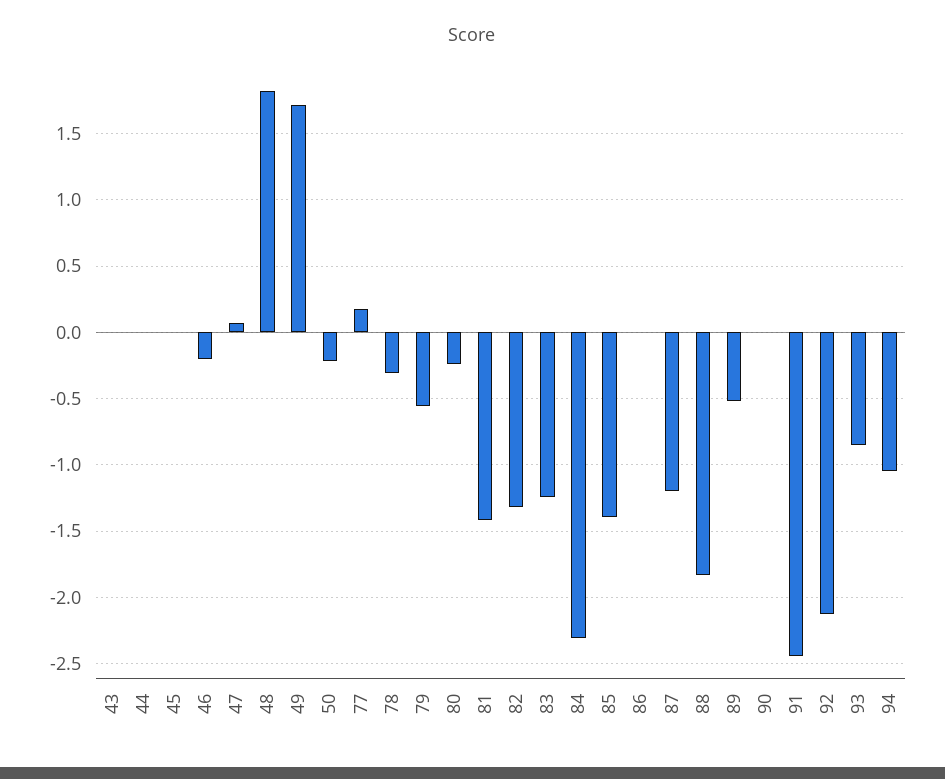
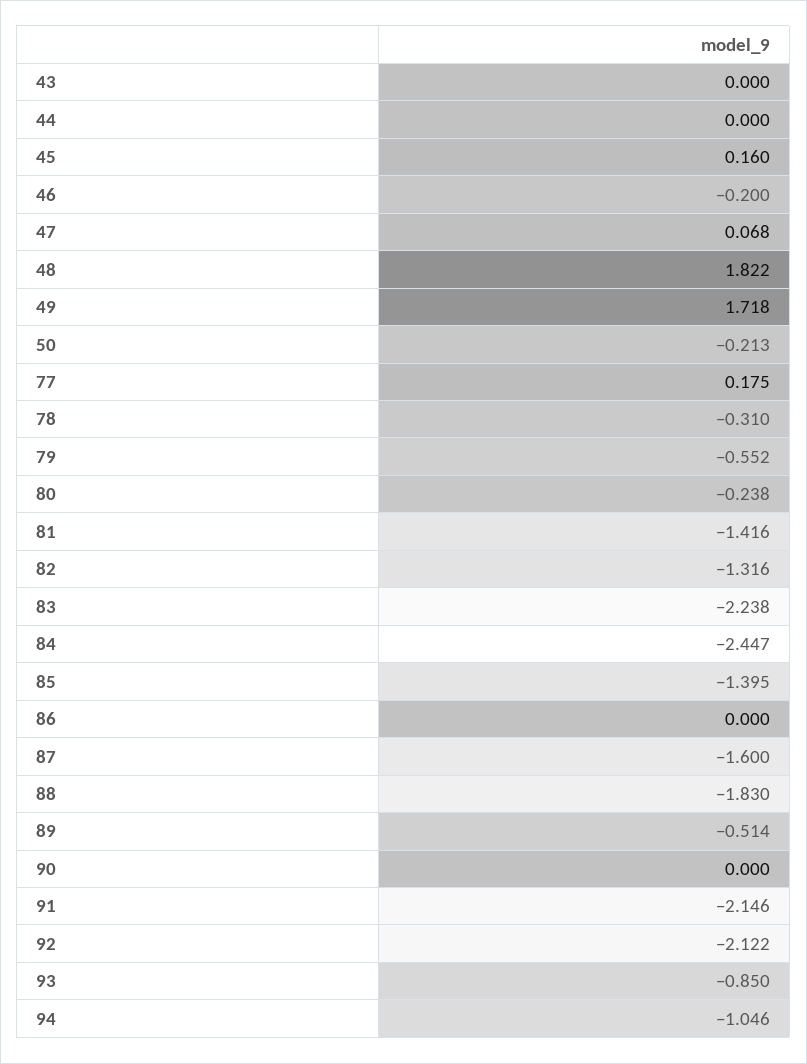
  {
    "43": 0,
    "44": 0,
-   "45": 0,
+   "45": 0.16,
    "46": -0.2,
    "47": 0.068,
    "48": 1.822,
    "49": 1.718,
    "50": -0.213,
    "77": 0.175,
    "78": -0.31,
    "79": -0.552,
    "80": -0.238,
    "81": -1.416,
    "82": -1.316,
-   "83": -1.25,
+   "83": -2.238,
-   "84": -2.3,
+   "84": -2.447,
    "85": -1.395,
    "86": 0,
-   "87": -1.2,
+   "87": -1.6,
    "88": -1.83,
    "89": -0.514,
    "90": 0,
-   "91": -2.45,
+   "91": -2.146,
    "92": -2.122,
    "93": -0.85,
    "94": -1.046
  }

